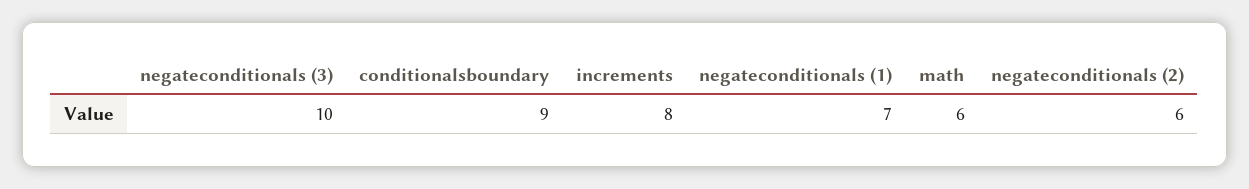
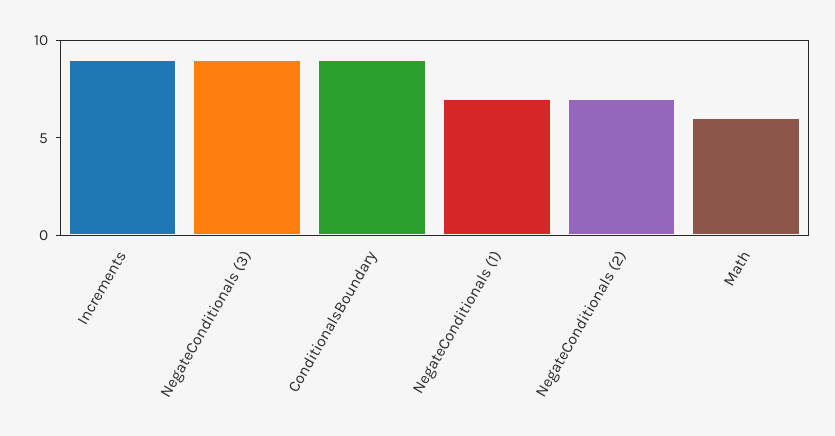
  {
-   "negateconditionals (3)": 10,
+   "negateconditionals (3)": 9,
    "conditionalsboundary": 9,
-   "increments": 8,
+   "increments": 9,
    "negateconditionals (1)": 7,
    "math": 6,
-   "negateconditionals (2)": 6
+   "negateconditionals (2)": 7
  }

